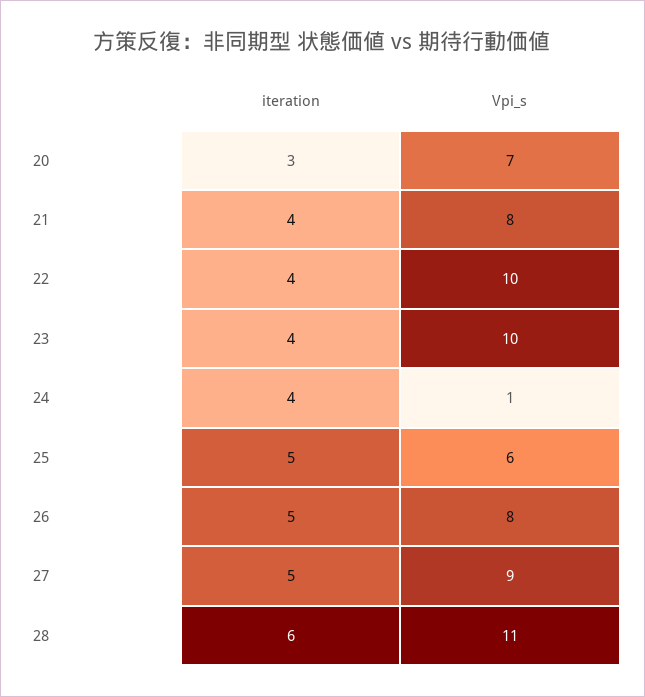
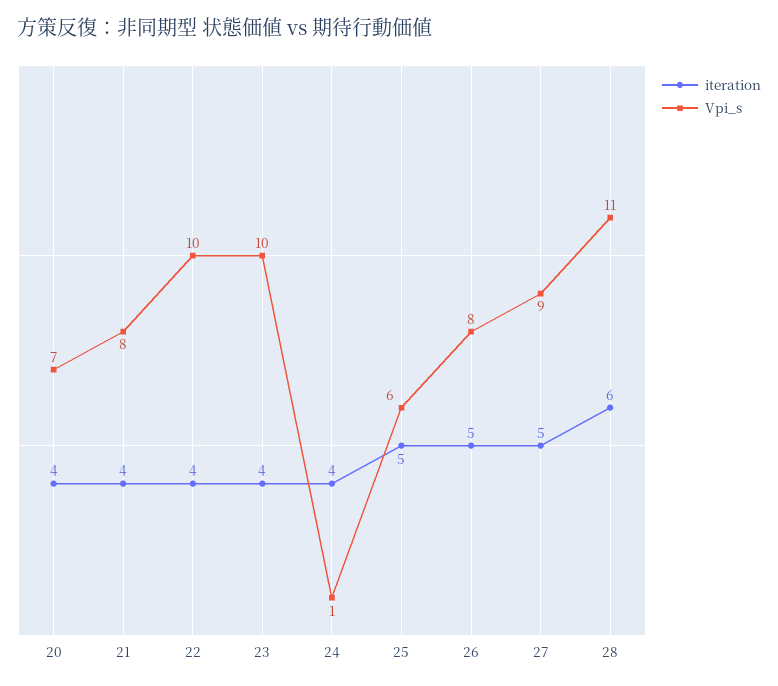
  {
    "iteration": {
-     "20": 3,
+     "20": 4,
      "21": 4,
      "22": 4,
      "23": 4,
      "24": 4,
      "25": 5,
      "26": 5,
      "27": 5,
      "28": 6
    },
    "Vpi_s": {
      "20": 7,
      "21": 8,
      "22": 10,
      "23": 10,
      "24": 1,
      "25": 6,
      "26": 8,
      "27": 9,
      "28": 11
    }
  }

